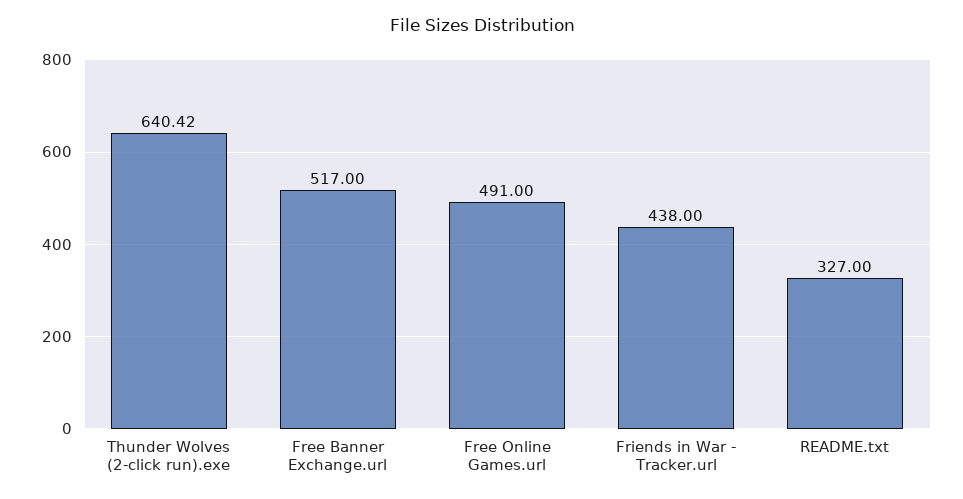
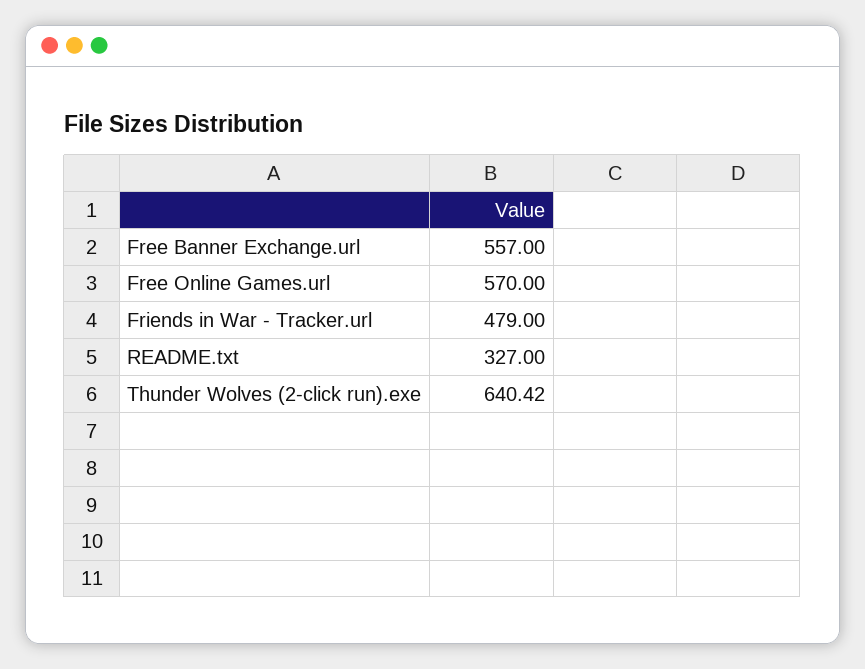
  {
    "Thunder Wolves (2-click run).exe": 640.42,
-   "Free Banner Exchange.url": 517,
+   "Free Banner Exchange.url": 557,
-   "Free Online Games.url": 491,
+   "Free Online Games.url": 570,
-   "Friends in War - Tracker.url": 438,
+   "Friends in War - Tracker.url": 479,
    "README.txt": 327
  }

